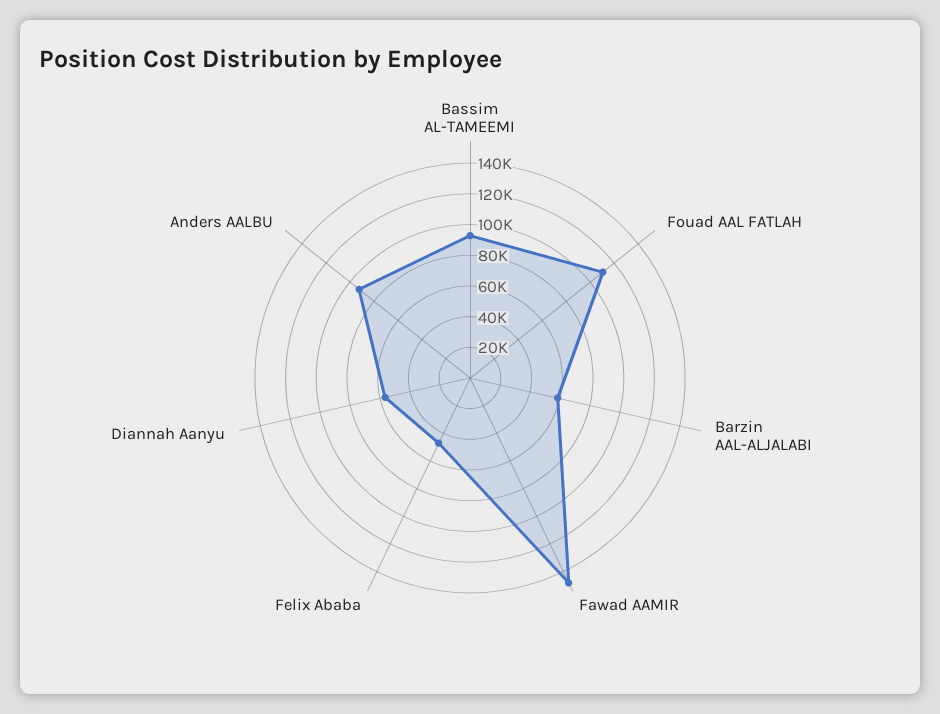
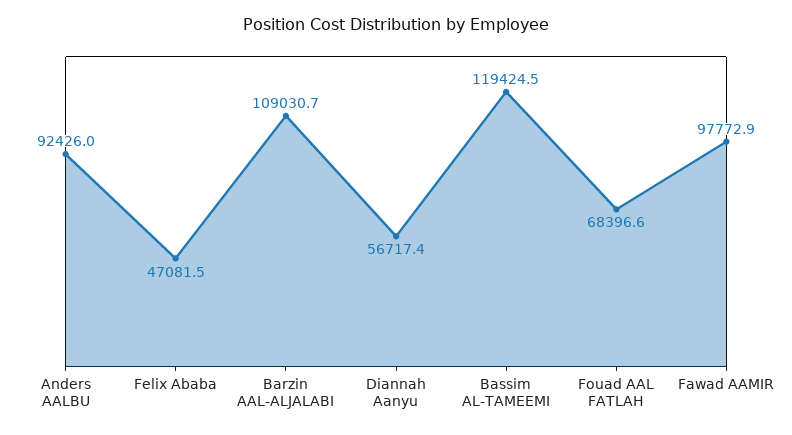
  {
-   "Bassim AL-TAMEEMI": 90000,
+   "Bassim AL-TAMEEMI": 119424.5,
-   "Fouad AAL FATLAH": 110000,
+   "Fouad AAL FATLAH": 68396.6,
-   "Barzin AAL-ALJALABI": 60000,
+   "Barzin AAL-ALJALABI": 109030.7,
-   "Fawad AAMIR": 150000,
+   "Fawad AAMIR": 97772.9,
    "Felix Ababa": 47081.5,
    "Diannah Aanyu": 56717.4,
    "Anders AALBU": 92426
  }

